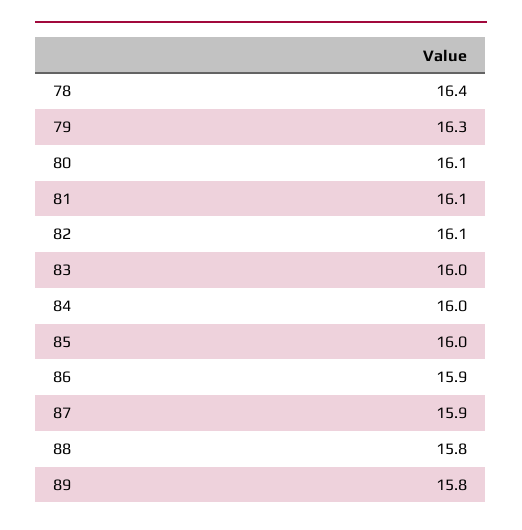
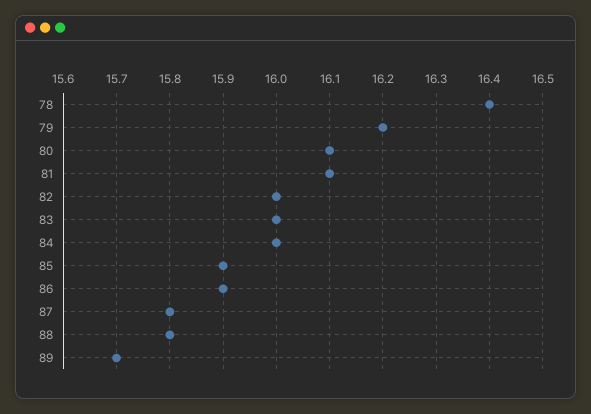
  {
    "78": 16.4,
-   "79": 16.3,
+   "79": 16.2,
    "80": 16.1,
    "81": 16.1,
-   "82": 16.1,
+   "82": 16,
    "83": 16,
    "84": 16,
-   "85": 16,
+   "85": 15.9,
    "86": 15.9,
-   "87": 15.9,
+   "87": 15.8,
    "88": 15.8,
-   "89": 15.8
+   "89": 15.7
  }

